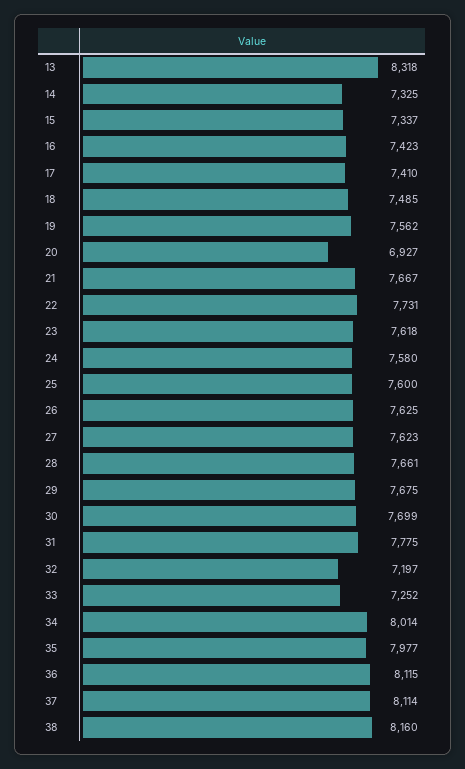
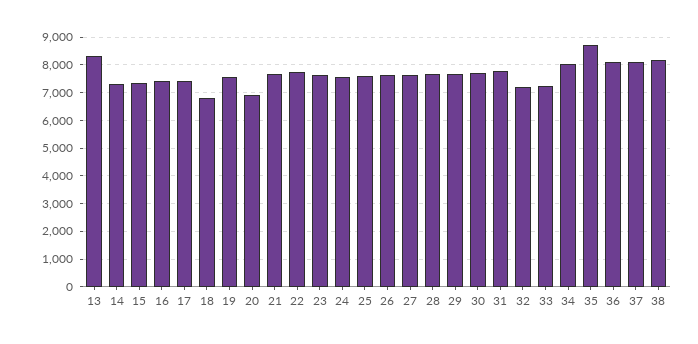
  {
    "13": 8318,
    "14": 7325,
    "15": 7337,
    "16": 7423,
    "17": 7410,
-   "18": 7485,
+   "18": 6750,
    "19": 7562,
    "20": 6927,
    "21": 7667,
    "22": 7731,
    "23": 7618,
    "24": 7580,
    "25": 7600,
    "26": 7625,
    "27": 7623,
    "28": 7661,
    "29": 7675,
    "30": 7699,
    "31": 7775,
    "32": 7197,
    "33": 7252,
    "34": 8014,
-   "35": 7977,
+   "35": 8750,
    "36": 8115,
    "37": 8114,
    "38": 8160
  }

